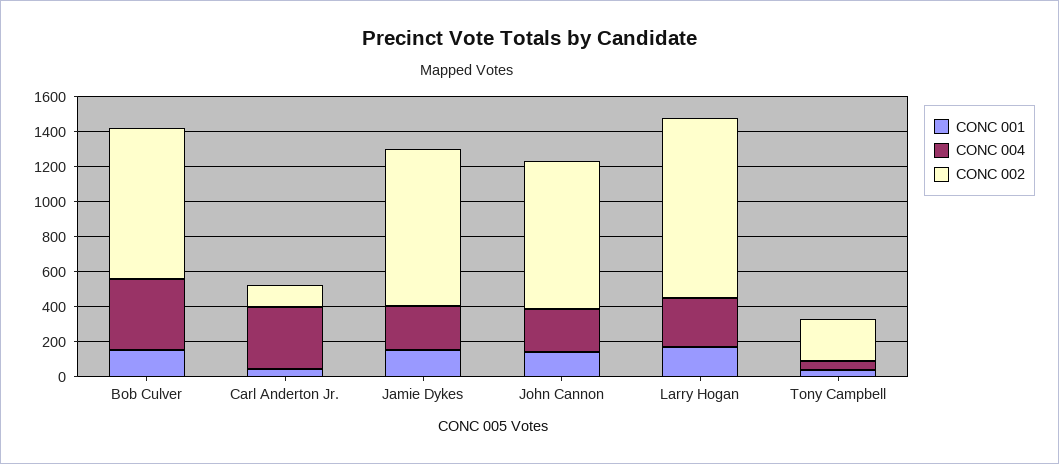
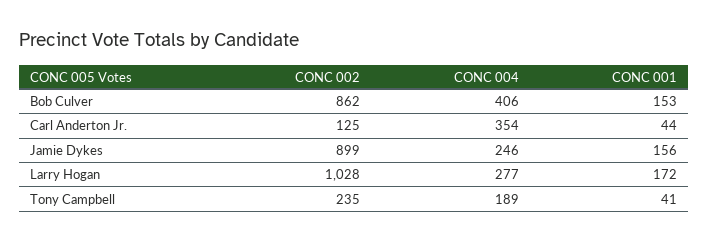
  {
    "CONC 001": {
      "Bob Culver": 153,
      "Carl Anderton Jr.": 44,
      "Jamie Dykes": 156,
-     "John Cannon": 150,
      "Larry Hogan": 172,
      "Tony Campbell": 41
    },
    "CONC 004": {
      "Bob Culver": 406,
      "Carl Anderton Jr.": 354,
      "Jamie Dykes": 246,
-     "John Cannon": 250,
      "Larry Hogan": 277,
-     "Tony Campbell": 50
+     "Tony Campbell": 189
    },
    "CONC 002": {
      "Bob Culver": 862,
      "Carl Anderton Jr.": 125,
      "Jamie Dykes": 899,
-     "John Cannon": 850,
      "Larry Hogan": 1028,
      "Tony Campbell": 235
    }
  }

